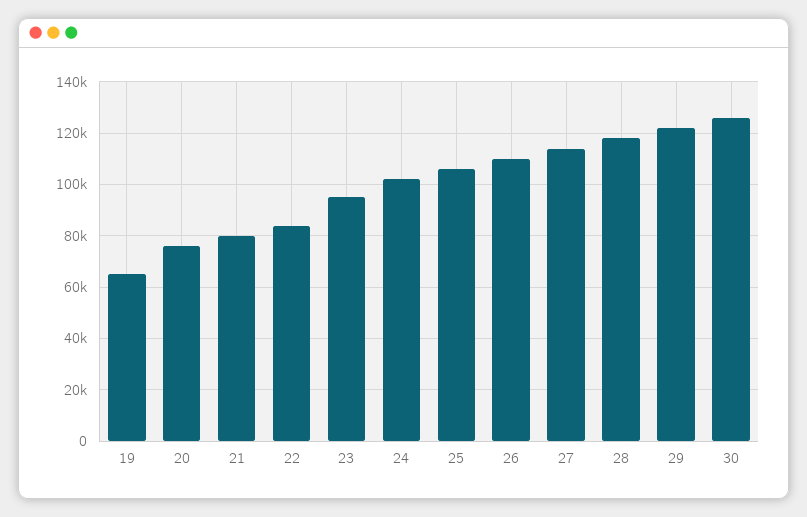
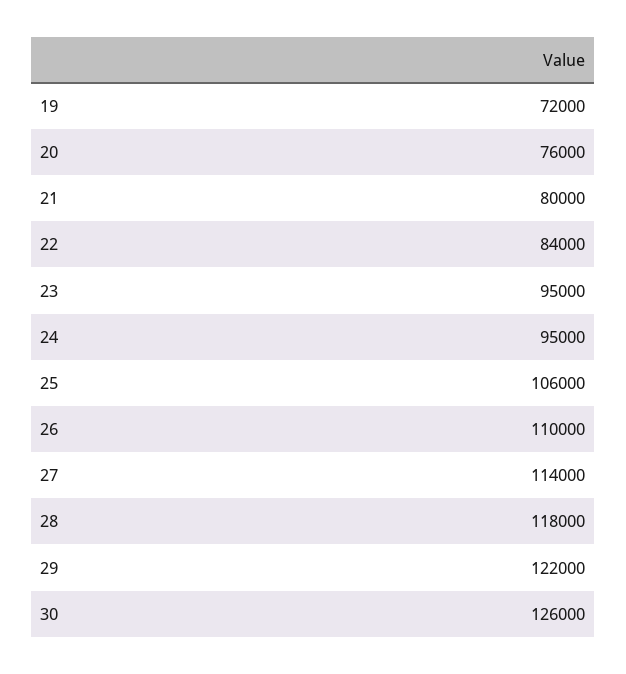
  {
-   "19": 65000,
+   "19": 72000,
    "20": 76000,
    "21": 80000,
    "22": 84000,
    "23": 95000,
-   "24": 102500,
+   "24": 95000,
    "25": 106000,
    "26": 110000,
    "27": 114000,
    "28": 118000,
    "29": 122000,
    "30": 126000
  }

